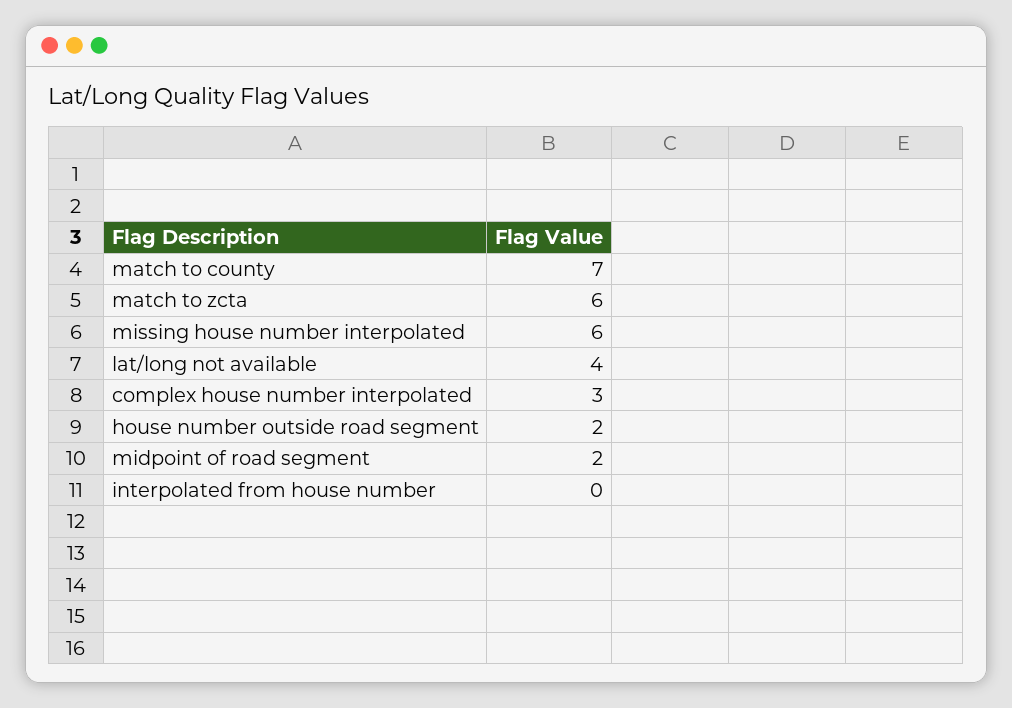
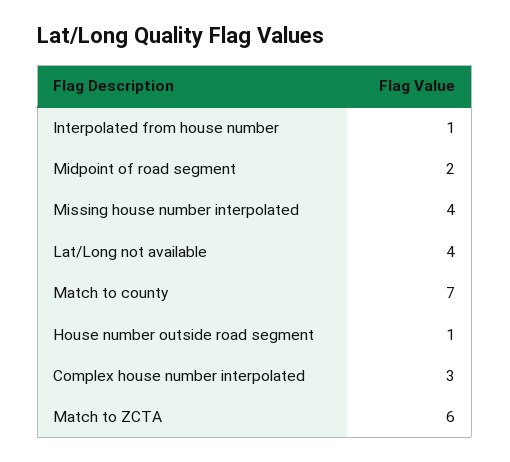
  {
    "match to county": 7,
    "match to zcta": 6,
-   "missing house number interpolated": 6,
+   "missing house number interpolated": 4,
    "lat/long not available": 4,
    "complex house number interpolated": 3,
-   "house number outside road segment": 2,
+   "house number outside road segment": 1,
    "midpoint of road segment": 2,
-   "interpolated from house number": 0
+   "interpolated from house number": 1
  }

